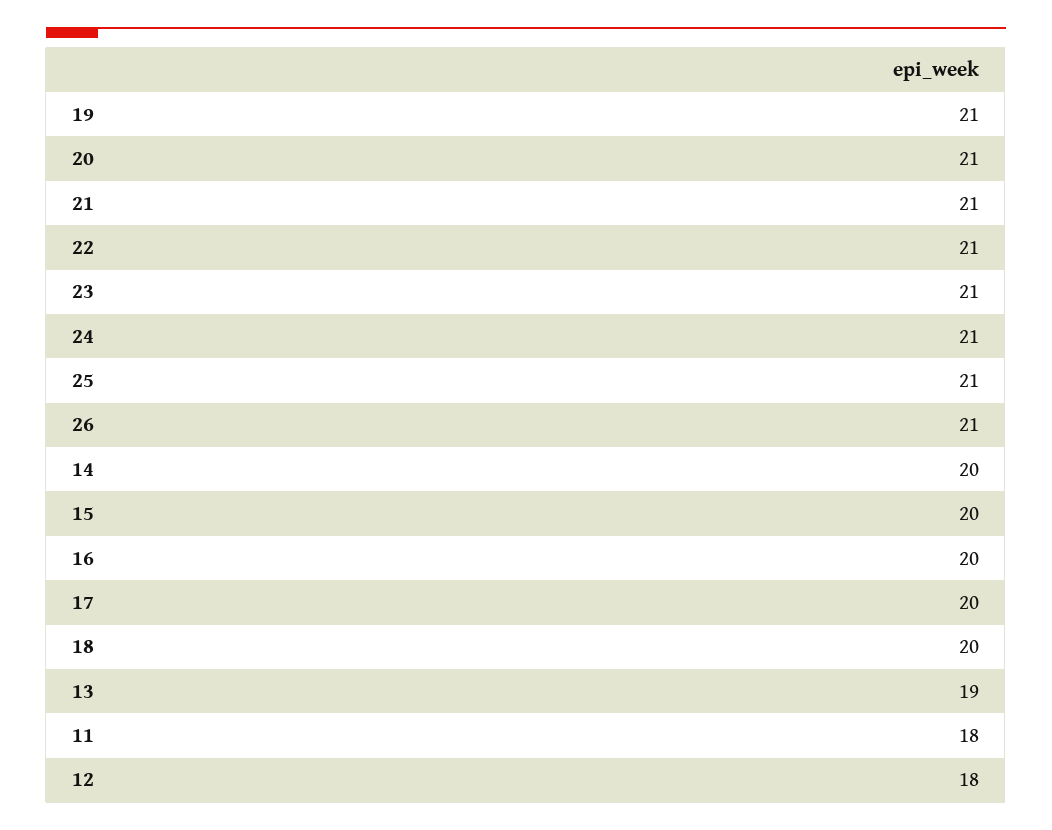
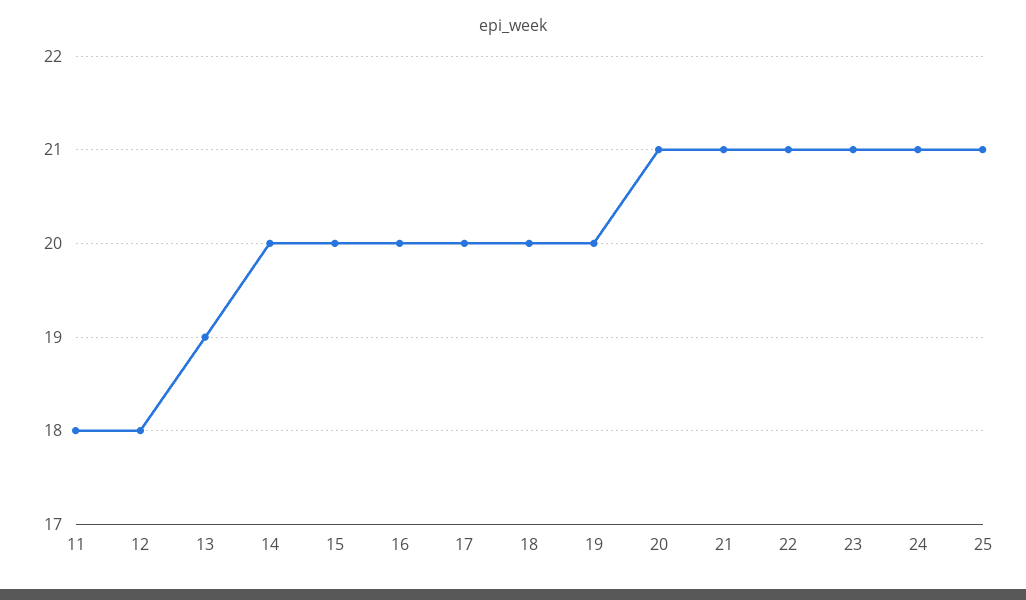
  {
-   "19": 21,
+   "19": 20,
    "20": 21,
    "21": 21,
    "22": 21,
    "23": 21,
    "24": 21,
    "25": 21,
-   "26": 21,
    "14": 20,
    "15": 20,
    "16": 20,
    "17": 20,
    "18": 20,
    "13": 19,
    "11": 18,
    "12": 18
  }

